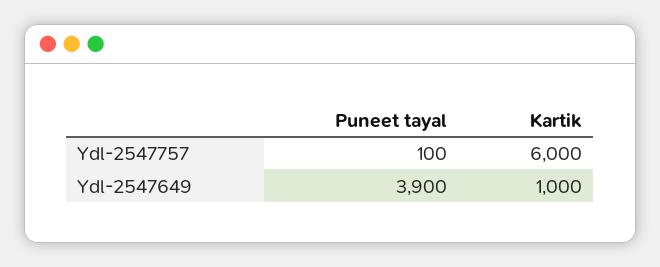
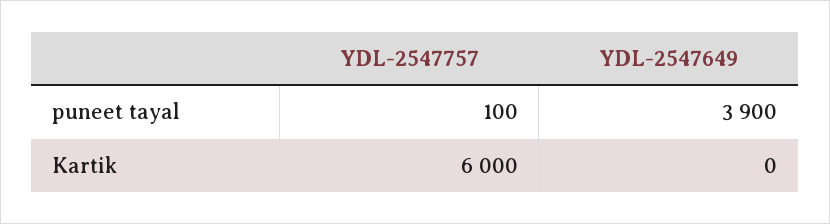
  {
    "Puneet tayal": {
      "Ydl-2547757": 100,
      "Ydl-2547649": 3900
    },
    "Kartik": {
      "Ydl-2547757": 6000,
-     "Ydl-2547649": 1000
+     "Ydl-2547649": 0
    }
  }

